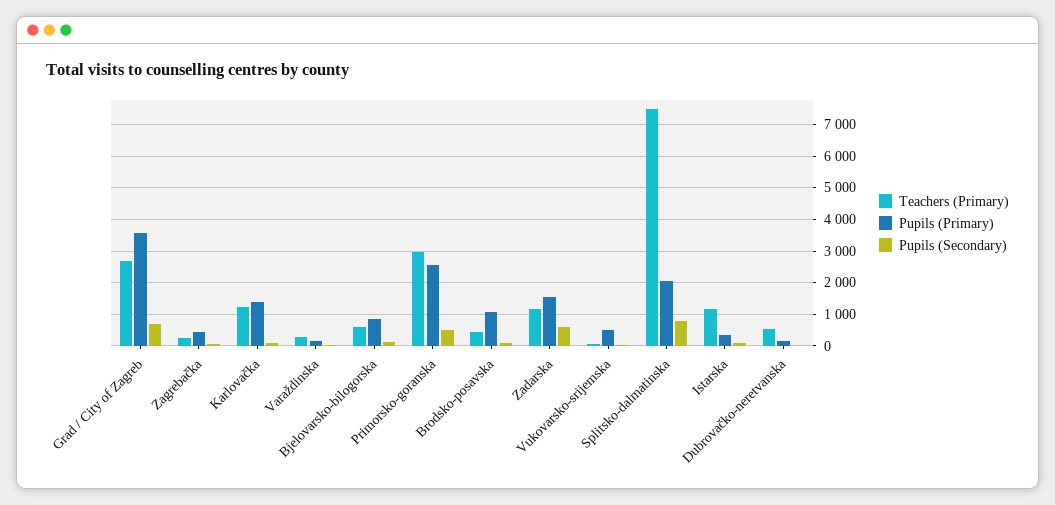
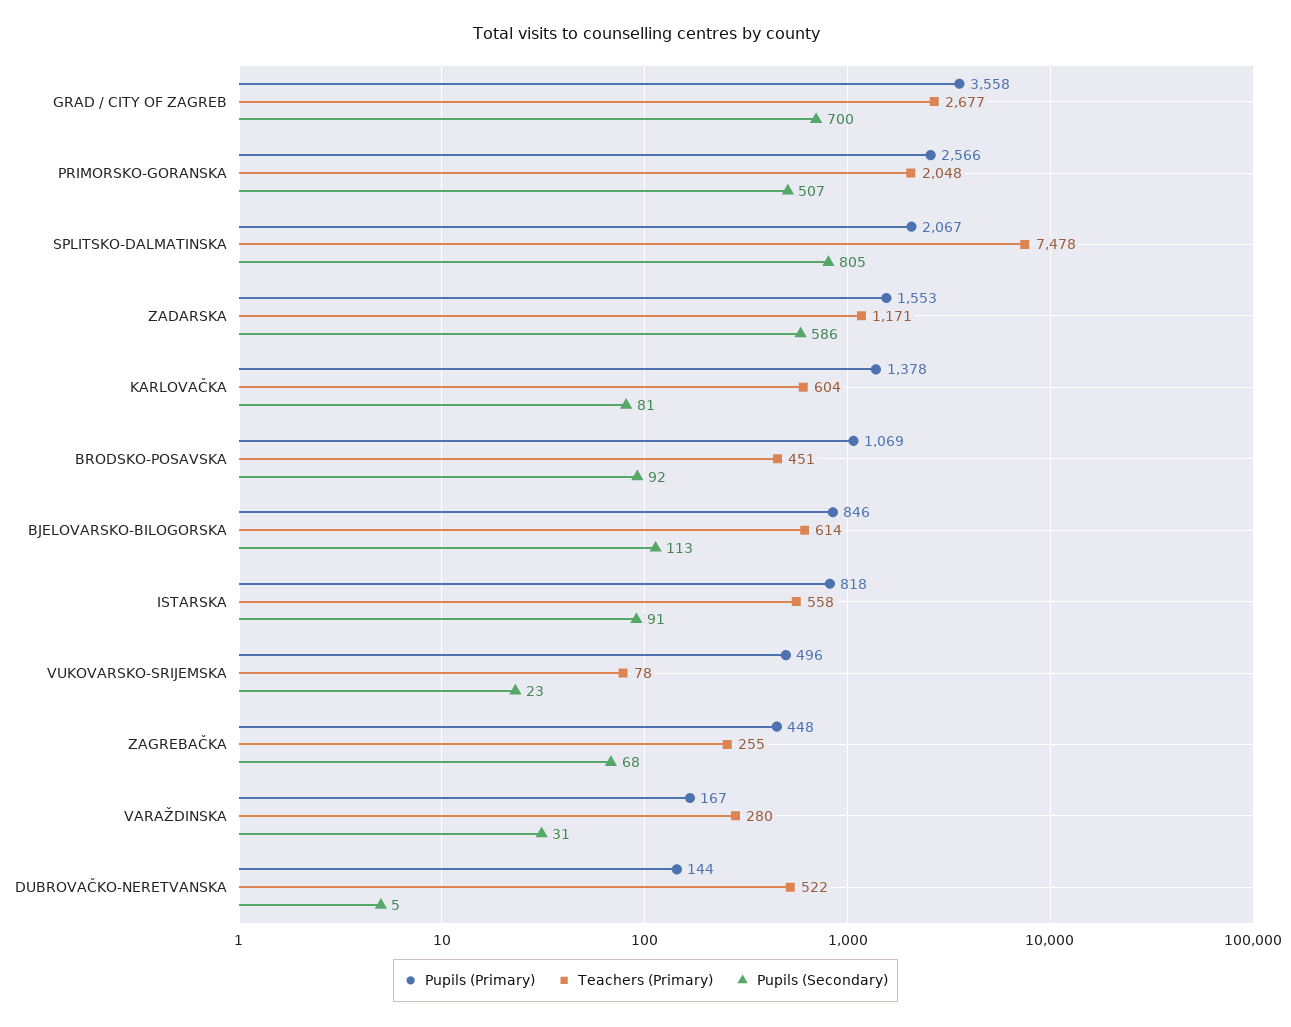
  {
    "Teachers (Primary)": {
      "Grad / City of Zagreb": 2677,
      "Zagrebačka": 255,
-     "Karlovačka": 1200,
+     "Karlovačka": 604,
      "Varaždinska": 280,
      "Bjelovarsko-bilogorska": 614,
-     "Primorsko-goranska": 3000,
+     "Primorsko-goranska": 2048,
      "Brodsko-posavska": 451,
      "Zadarska": 1171,
      "Vukovarsko-srijemska": 78,
      "Splitsko-dalmatinska": 7478,
-     "Istarska": 1200,
+     "Istarska": 558,
      "Dubrovačko-neretvanska": 522
    },
    "Pupils (Primary)": {
      "Grad / City of Zagreb": 3558,
      "Zagrebačka": 448,
      "Karlovačka": 1378,
      "Varaždinska": 167,
      "Bjelovarsko-bilogorska": 846,
      "Primorsko-goranska": 2566,
      "Brodsko-posavska": 1069,
      "Zadarska": 1553,
      "Vukovarsko-srijemska": 496,
      "Splitsko-dalmatinska": 2067,
-     "Istarska": 400,
+     "Istarska": 818,
      "Dubrovačko-neretvanska": 144
    },
    "Pupils (Secondary)": {
      "Grad / City of Zagreb": 700,
      "Zagrebačka": 68,
      "Karlovačka": 81,
      "Varaždinska": 31,
      "Bjelovarsko-bilogorska": 113,
      "Primorsko-goranska": 507,
      "Brodsko-posavska": 92,
      "Zadarska": 586,
      "Vukovarsko-srijemska": 23,
      "Splitsko-dalmatinska": 805,
      "Istarska": 91,
      "Dubrovačko-neretvanska": 5
    }
  }

